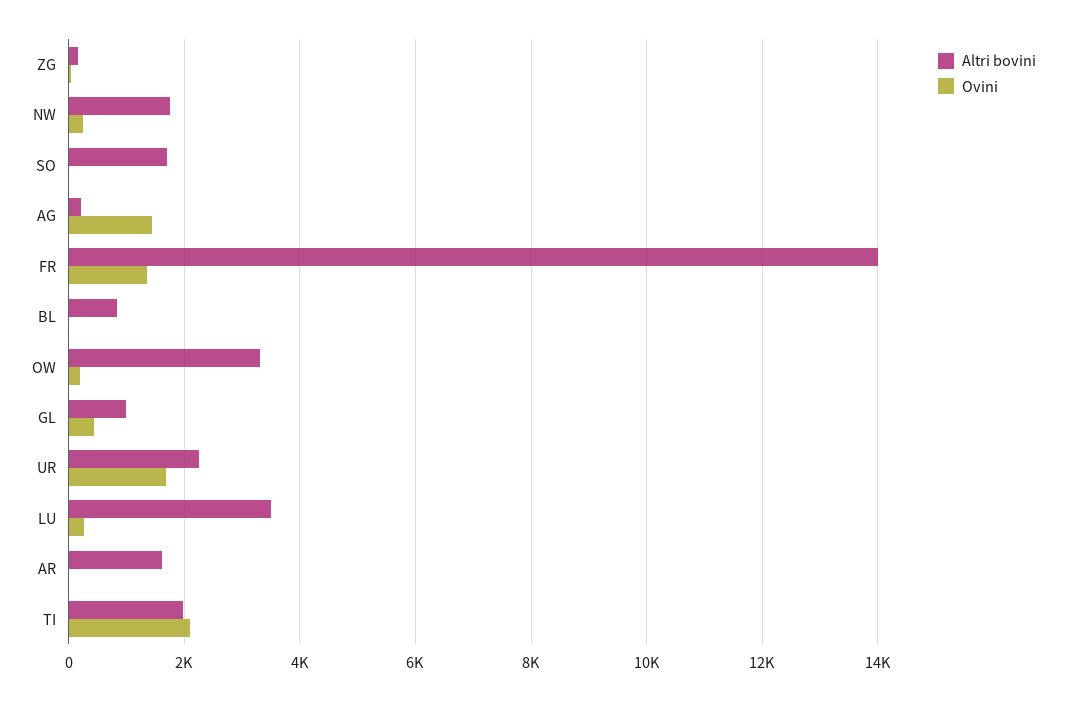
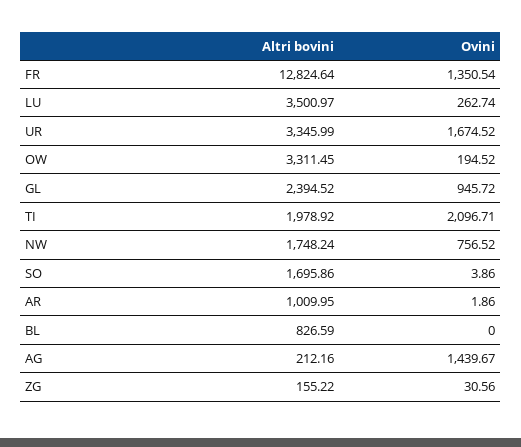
  {
    "Altri bovini": {
      "ZG": 155.22,
      "NW": 1748.24,
      "SO": 1695.86,
      "AG": 212.16,
-     "FR": 14000,
+     "FR": 12824.64,
      "BL": 826.59,
      "OW": 3311.45,
-     "GL": 1000,
+     "GL": 2394.52,
-     "UR": 2200,
+     "UR": 3345.99,
      "LU": 3500.97,
-     "AR": 1600,
+     "AR": 1009.95,
      "TI": 1978.92
    },
    "Ovini": {
      "ZG": 30.56,
-     "NW": 200,
+     "NW": 756.52,
      "SO": 3.86,
      "AG": 1439.67,
      "FR": 1350.54,
      "BL": 0,
      "OW": 194.52,
-     "GL": 400,
+     "GL": 945.72,
      "UR": 1674.52,
      "LU": 262.74,
      "AR": 1.86,
      "TI": 2096.71
    }
  }

